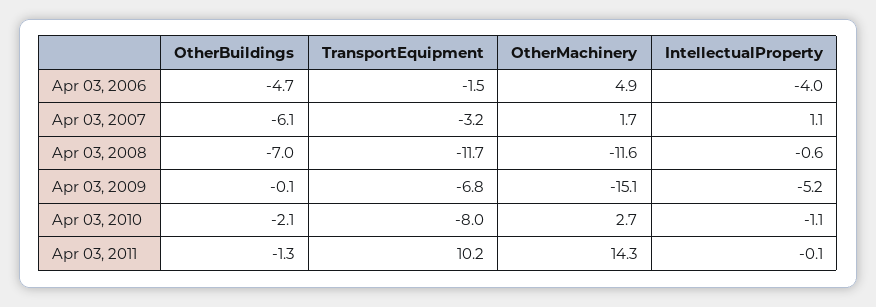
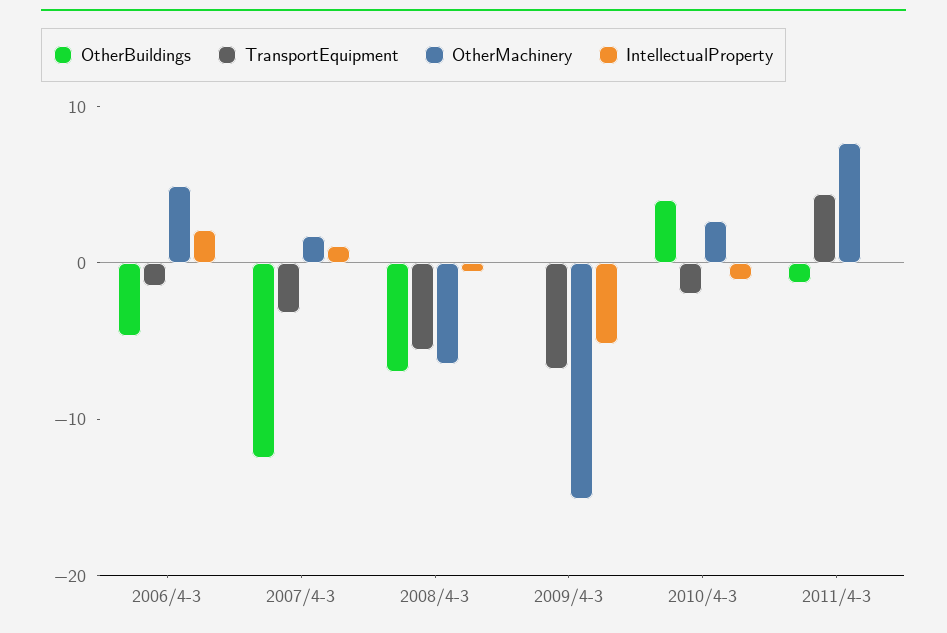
  {
    "OtherBuildings": {
      "Apr 03, 2006": -4.7,
-     "Apr 03, 2007": -6.1,
+     "Apr 03, 2007": -12,
      "Apr 03, 2008": -7,
      "Apr 03, 2009": -0.1,
-     "Apr 03, 2010": -2.1,
+     "Apr 03, 2010": 4,
      "Apr 03, 2011": -1.3
    },
    "TransportEquipment": {
      "Apr 03, 2006": -1.5,
      "Apr 03, 2007": -3.2,
-     "Apr 03, 2008": -11.7,
+     "Apr 03, 2008": -6,
      "Apr 03, 2009": -6.8,
-     "Apr 03, 2010": -8,
+     "Apr 03, 2010": -2,
-     "Apr 03, 2011": 10.2
+     "Apr 03, 2011": 4
    },
    "OtherMachinery": {
      "Apr 03, 2006": 4.9,
      "Apr 03, 2007": 1.7,
-     "Apr 03, 2008": -11.6,
+     "Apr 03, 2008": -6,
      "Apr 03, 2009": -15.1,
      "Apr 03, 2010": 2.7,
-     "Apr 03, 2011": 14.3
+     "Apr 03, 2011": 8
    },
    "IntellectualProperty": {
-     "Apr 03, 2006": -4,
+     "Apr 03, 2006": 2,
      "Apr 03, 2007": 1.1,
      "Apr 03, 2008": -0.6,
      "Apr 03, 2009": -5.2,
      "Apr 03, 2010": -1.1,
      "Apr 03, 2011": -0.1
    }
  }

